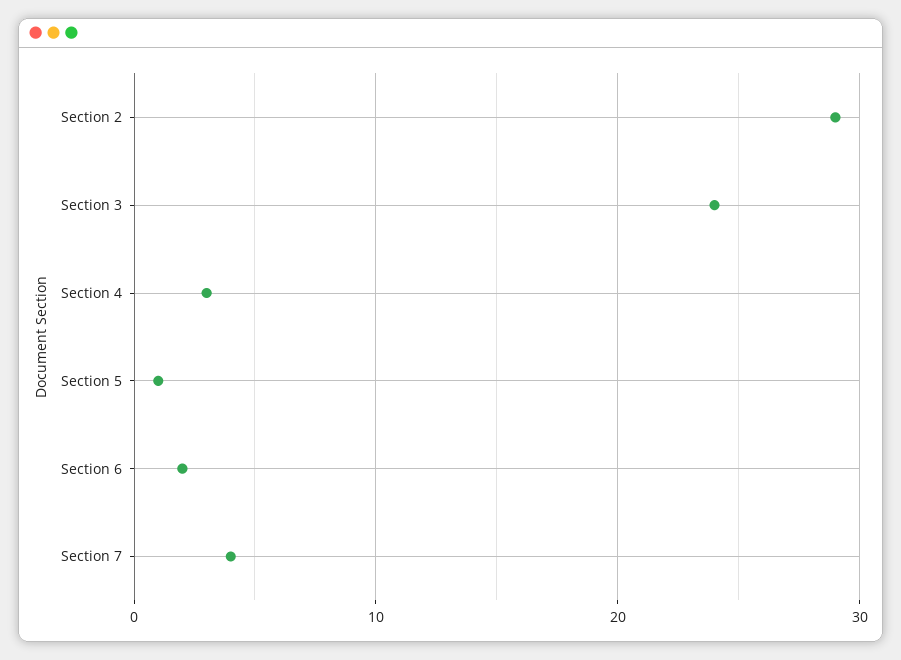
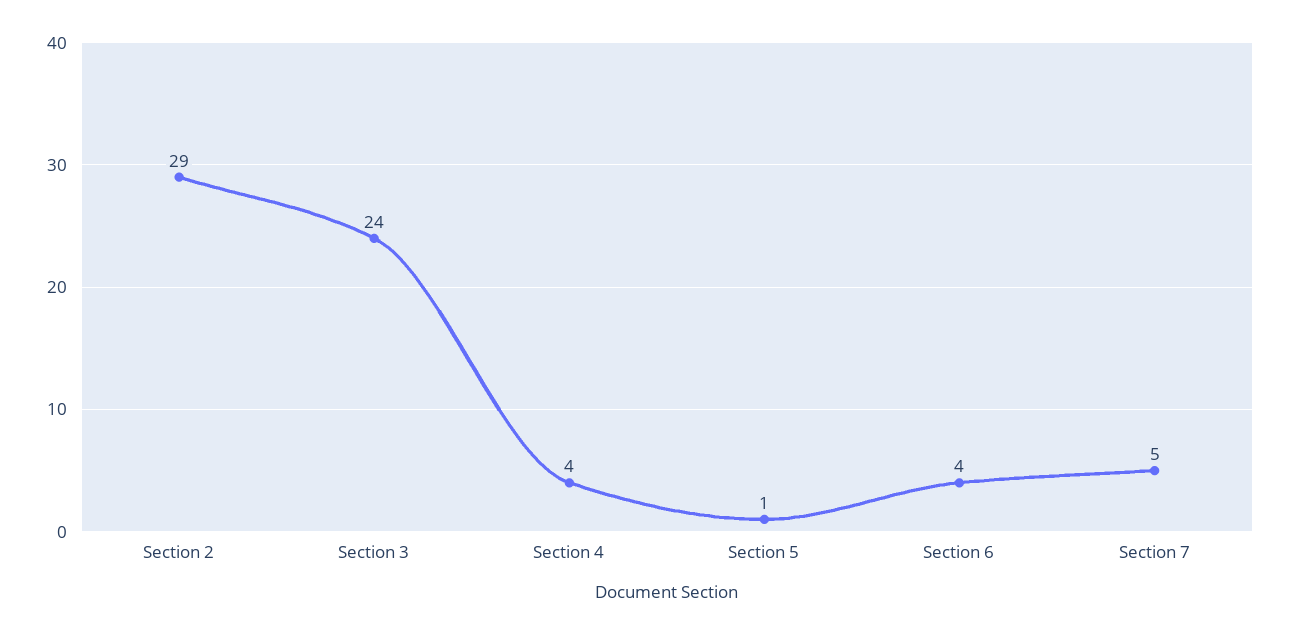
  {
    "Section 2": 29,
    "Section 3": 24,
-   "Section 4": 3,
+   "Section 4": 4,
    "Section 5": 1,
-   "Section 6": 2,
+   "Section 6": 4,
-   "Section 7": 4
+   "Section 7": 5
  }

